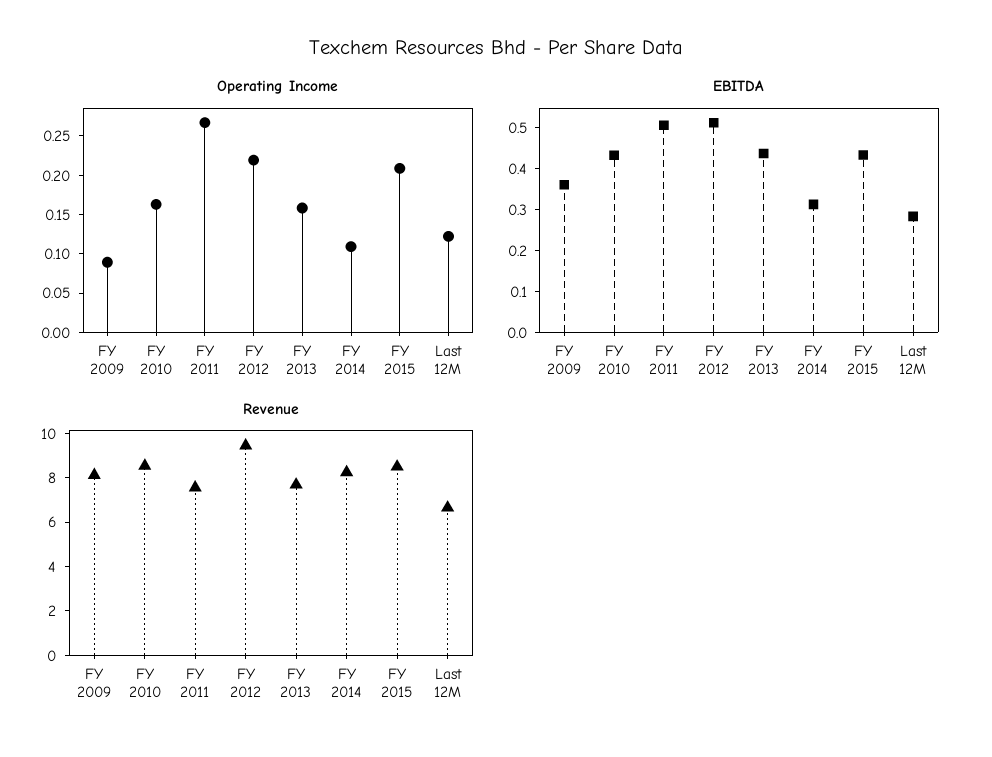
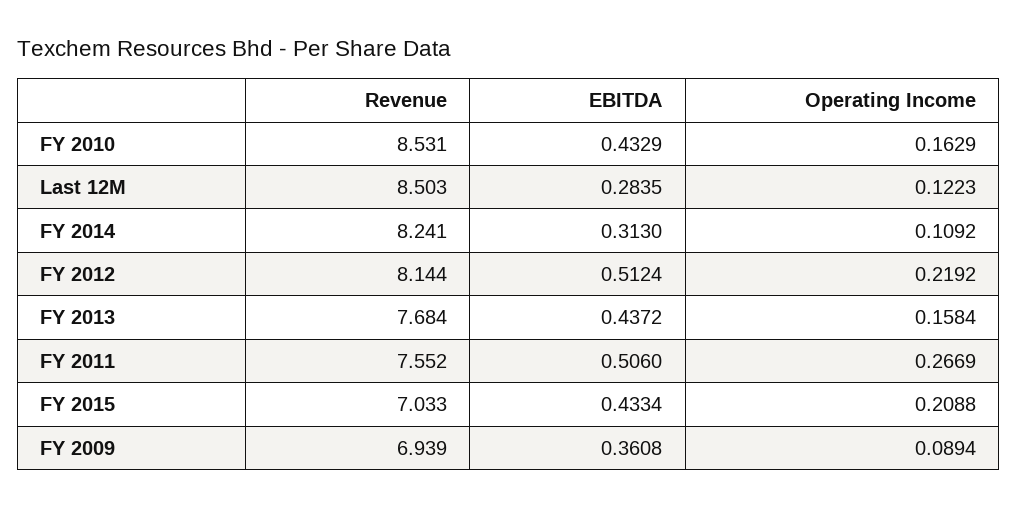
  {
    "Operating Income": {
      "FY 2009": 0.0894,
      "FY 2010": 0.1629,
      "FY 2011": 0.2669,
      "FY 2012": 0.2192,
      "FY 2013": 0.1584,
      "FY 2014": 0.1092,
      "FY 2015": 0.2088,
      "Last 12M": 0.1223
    },
    "EBITDA": {
      "FY 2009": 0.3608,
      "FY 2010": 0.4329,
      "FY 2011": 0.506,
      "FY 2012": 0.5124,
      "FY 2013": 0.4372,
      "FY 2014": 0.313,
      "FY 2015": 0.4334,
      "Last 12M": 0.2835
    },
    "Revenue": {
-     "FY 2009": 8,
+     "FY 2009": 6.939,
      "FY 2010": 8.531,
      "FY 2011": 7.552,
-     "FY 2012": 9.5,
+     "FY 2012": 8.144,
      "FY 2013": 7.684,
      "FY 2014": 8.241,
-     "FY 2015": 8.5,
+     "FY 2015": 7.033,
-     "Last 12M": 6.5
+     "Last 12M": 8.503
    }
  }

